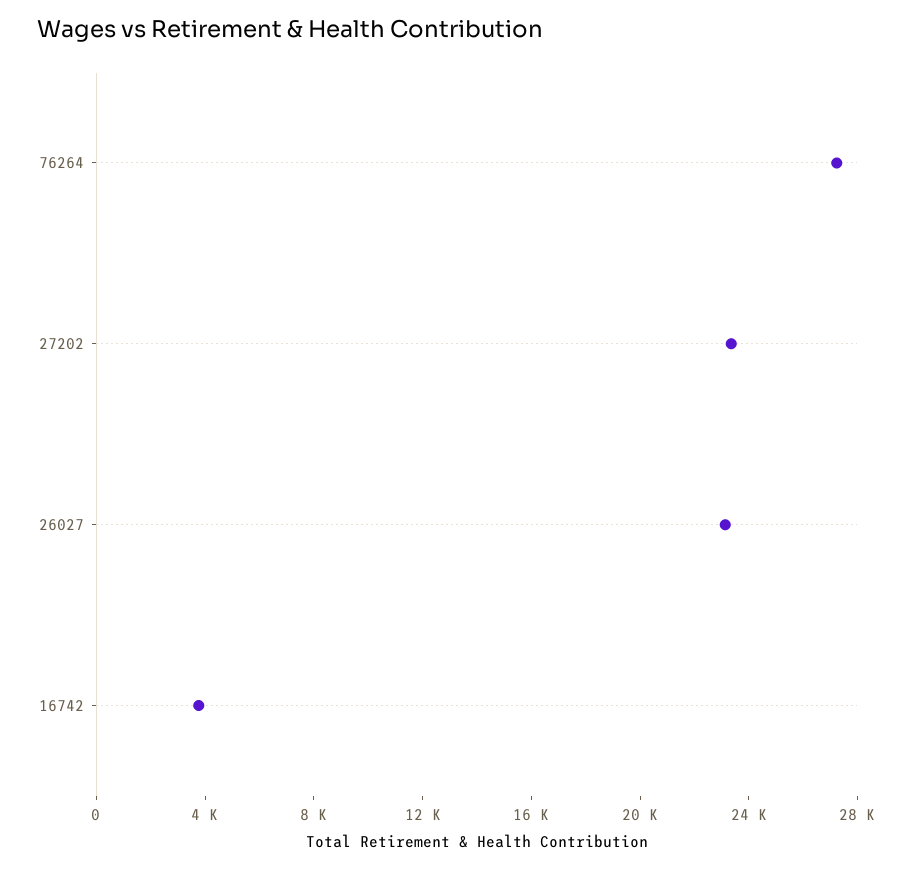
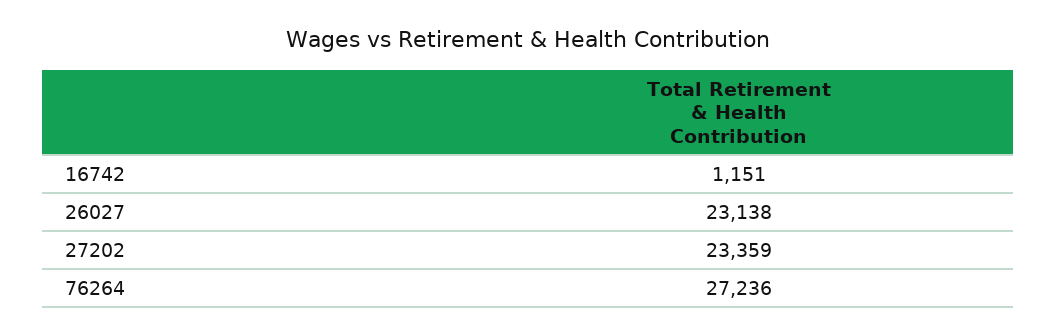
  {
    "76264": 27236,
    "27202": 23359,
    "26027": 23138,
-   "16742": 4000
+   "16742": 1151
  }

